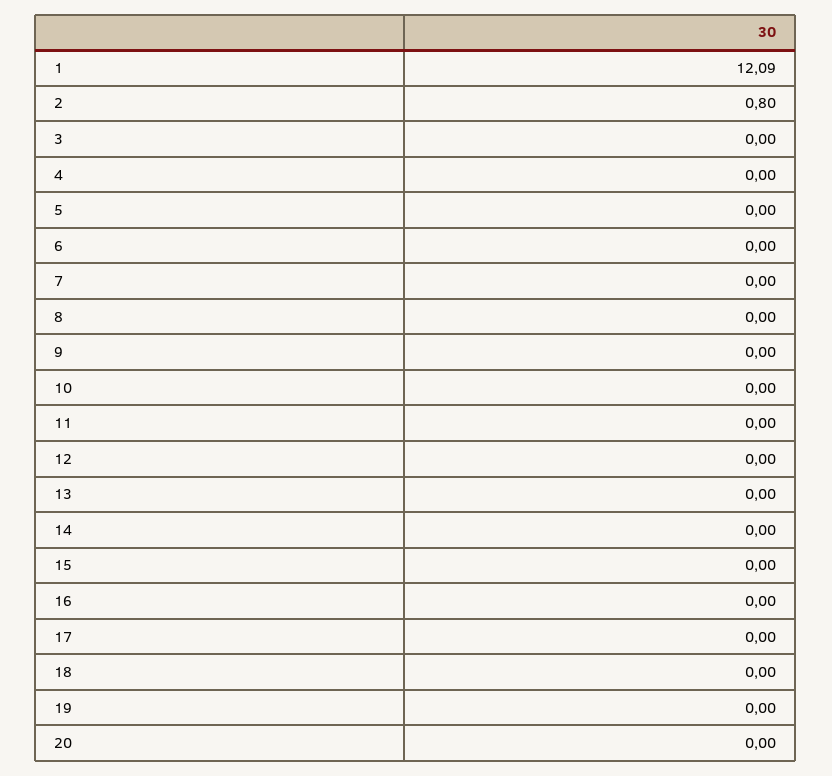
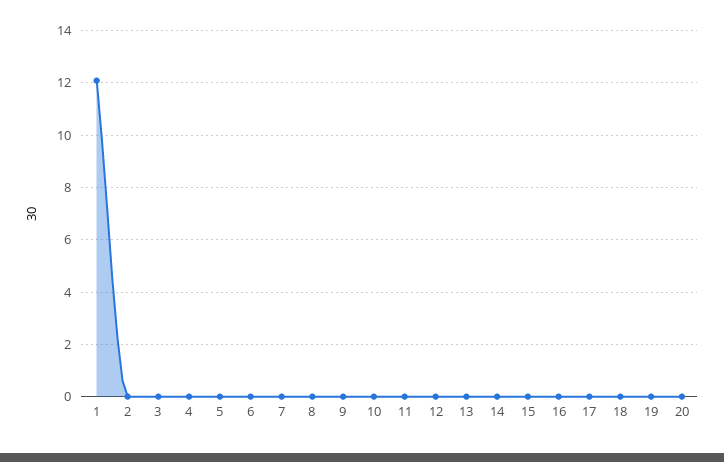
  {
    "1": 12.09,
-   "2": 0.8,
+   "2": 0,
    "3": 0,
    "4": 0,
    "5": 0,
    "6": 0,
    "7": 0,
    "8": 0,
    "9": 0,
    "10": 0,
    "11": 0,
    "12": 0,
    "13": 0,
    "14": 0,
    "15": 0,
    "16": 0,
    "17": 0,
    "18": 0,
    "19": 0,
    "20": 0
  }

